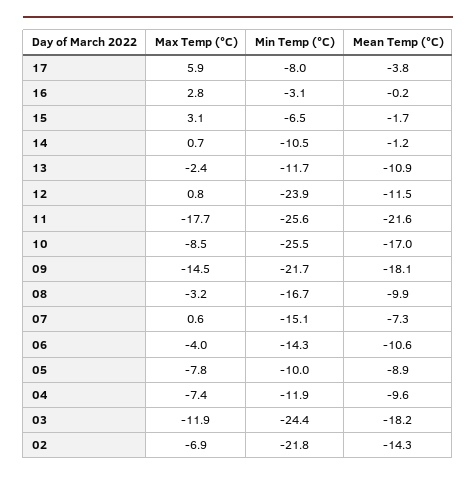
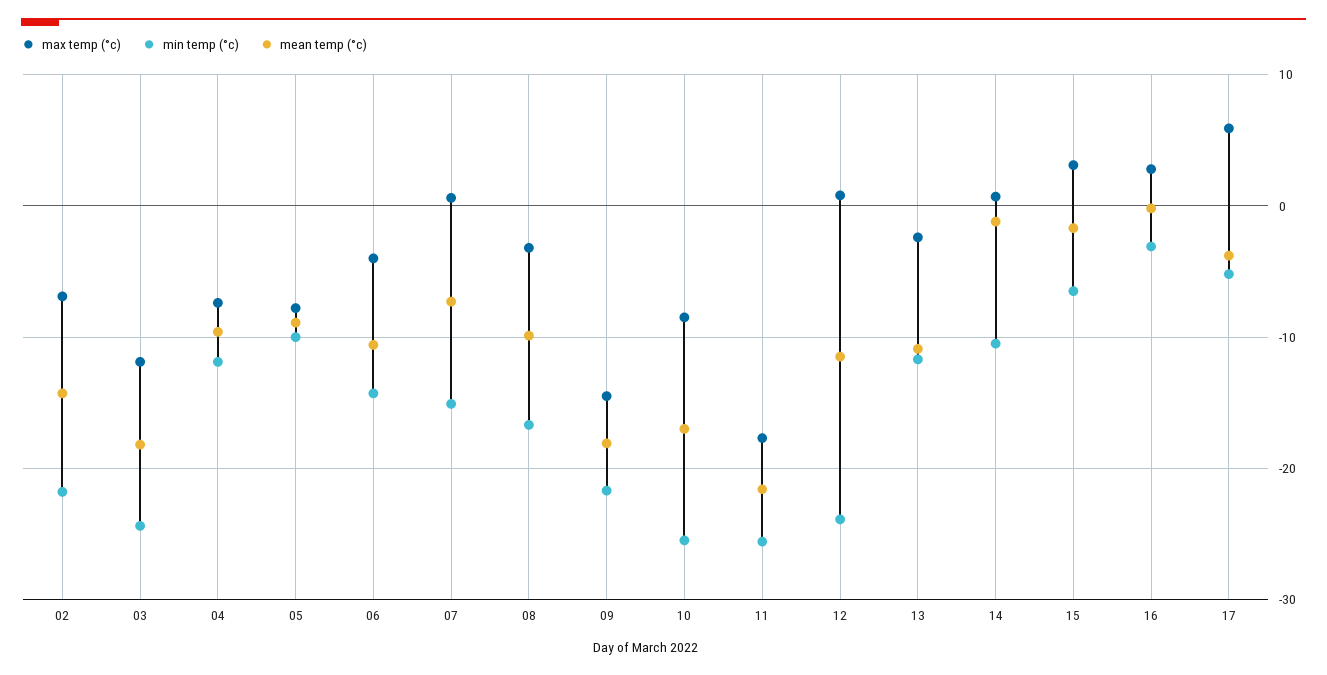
  {
    "Max Temp (°C)": {
      "17": 5.9,
      "16": 2.8,
      "15": 3.1,
      "14": 0.7,
      "13": -2.4,
      "12": 0.8,
      "11": -17.7,
      "10": -8.5,
      "09": -14.5,
      "08": -3.2,
      "07": 0.6,
      "06": -4,
      "05": -7.8,
      "04": -7.4,
      "03": -11.9,
      "02": -6.9
    },
    "Min Temp (°C)": {
-     "17": -8,
+     "17": -5,
      "16": -3.1,
      "15": -6.5,
      "14": -10.5,
      "13": -11.7,
      "12": -23.9,
      "11": -25.6,
      "10": -25.5,
      "09": -21.7,
      "08": -16.7,
      "07": -15.1,
      "06": -14.3,
      "05": -10,
      "04": -11.9,
      "03": -24.4,
      "02": -21.8
    },
    "Mean Temp (°C)": {
      "17": -3.8,
      "16": -0.2,
      "15": -1.7,
      "14": -1.2,
      "13": -10.9,
      "12": -11.5,
      "11": -21.6,
      "10": -17,
      "09": -18.1,
      "08": -9.9,
      "07": -7.3,
      "06": -10.6,
      "05": -8.9,
      "04": -9.6,
      "03": -18.2,
      "02": -14.3
    }
  }

